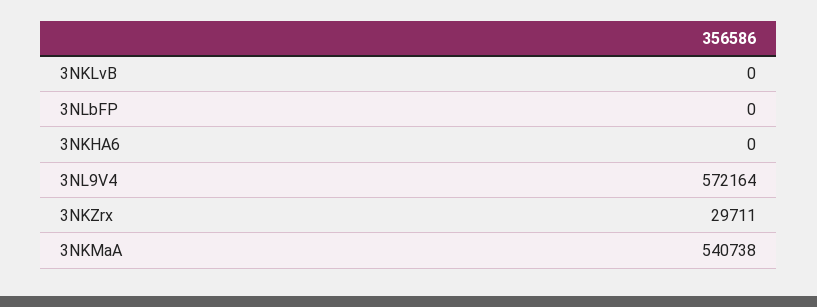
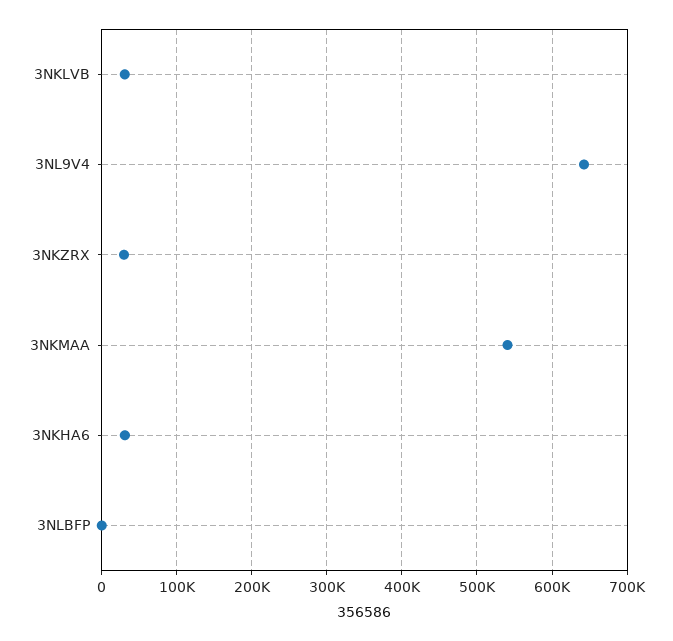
  {
-   "3NKLvB": 0,
+   "3NKLvB": 30000,
    "3NLbFP": 0,
-   "3NKHA6": 0,
+   "3NKHA6": 30000,
-   "3NL9V4": 572164,
+   "3NL9V4": 640000,
    "3NKZrx": 29711,
    "3NKMaA": 540738
  }

